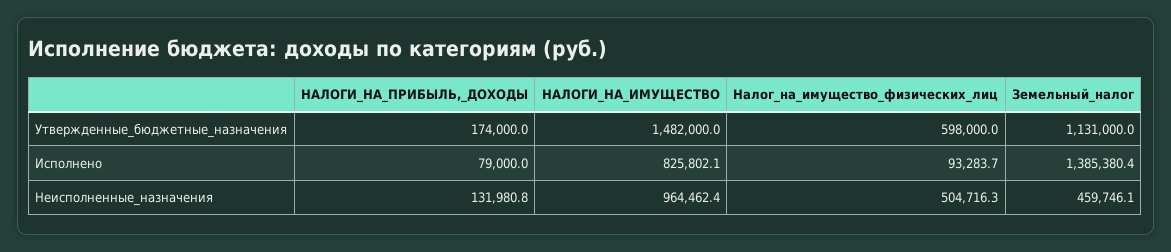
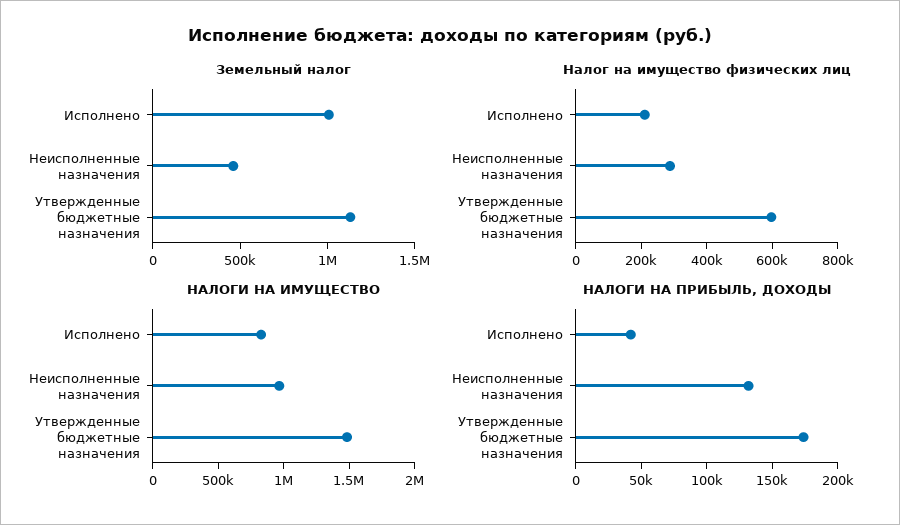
  {
    "НАЛОГИ_НА_ПРИБЫЛЬ,_ДОХОДЫ": {
      "Утвержденные_бюджетные_назначения": 174000,
-     "Исполнено": 79000,
+     "Исполнено": 40000,
      "Неисполненные_назначения": 131980.8
    },
    "НАЛОГИ_НА_ИМУЩЕСТВО": {
      "Утвержденные_бюджетные_назначения": 1482000,
      "Исполнено": 825802.1,
      "Неисполненные_назначения": 964462.4
    },
    "Налог_на_имущество_физических_лиц": {
      "Утвержденные_бюджетные_назначения": 598000,
-     "Исполнено": 93283.7,
+     "Исполнено": 200000,
-     "Неисполненные_назначения": 504716.3
+     "Неисполненные_назначения": 300000
    },
    "Земельный_налог": {
      "Утвержденные_бюджетные_назначения": 1131000,
-     "Исполнено": 1385380.4,
+     "Исполнено": 1000000,
      "Неисполненные_назначения": 459746.1
    }
  }

